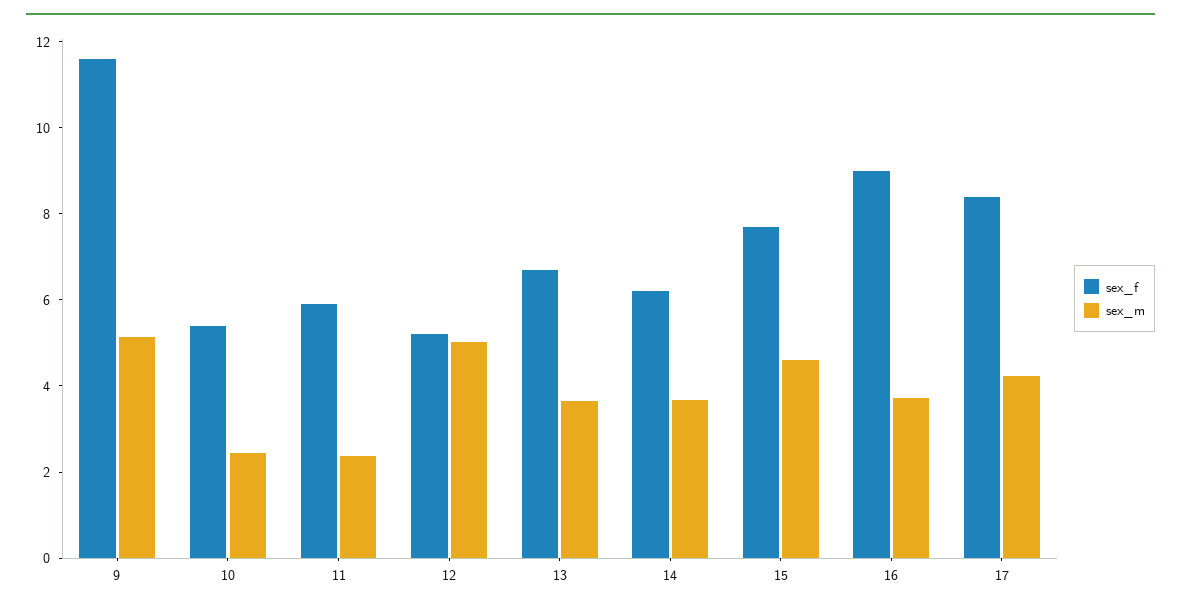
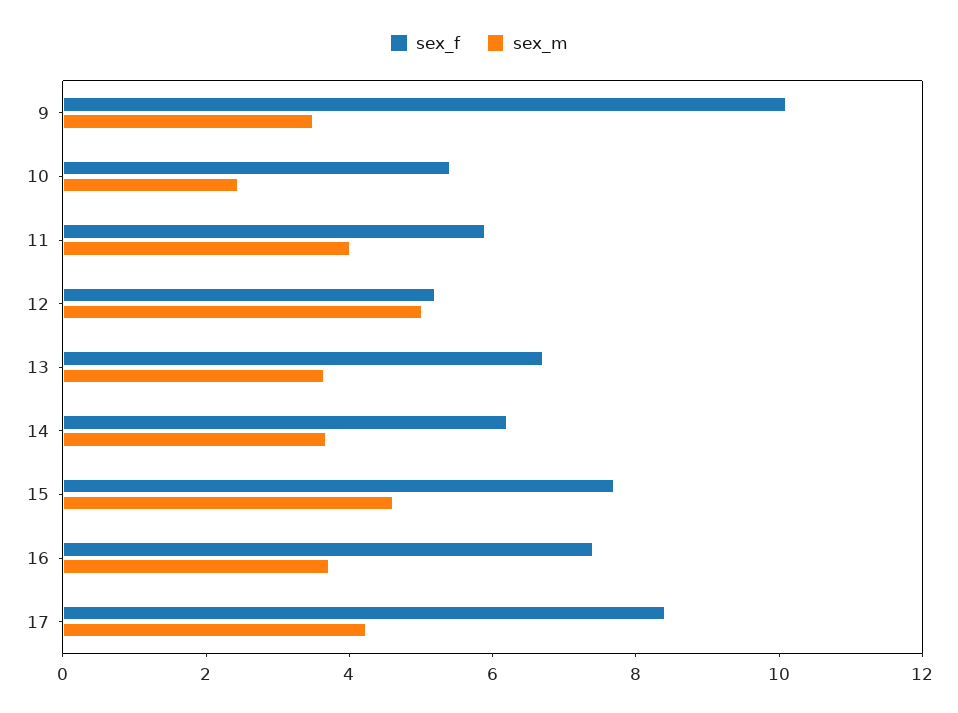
  {
    "sex_f": {
-     "9": 11.5,
+     "9": 10,
      "10": 5.5,
      "11": 6,
      "12": 5,
      "13": 6.5,
      "14": 6,
      "15": 7.5,
-     "16": 9,
+     "16": 7.5,
      "17": 8.5
    },
    "sex_m": {
-     "9": 5,
+     "9": 3.5,
      "10": 2.5,
-     "11": 2.5,
+     "11": 4,
      "12": 5,
      "13": 3.5,
      "14": 3.5,
      "15": 4.5,
      "16": 3.5,
      "17": 4
    }
  }

